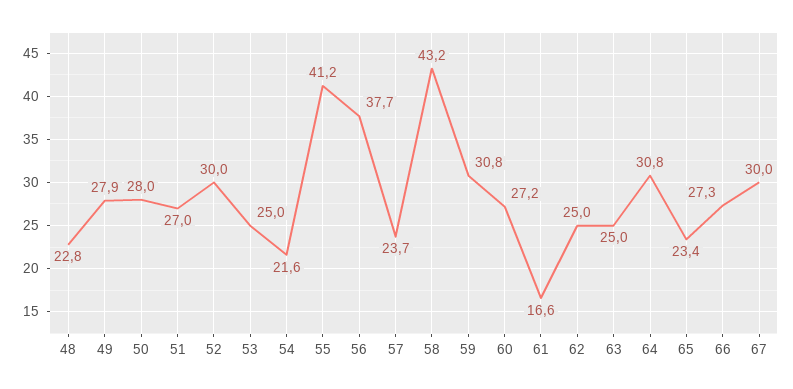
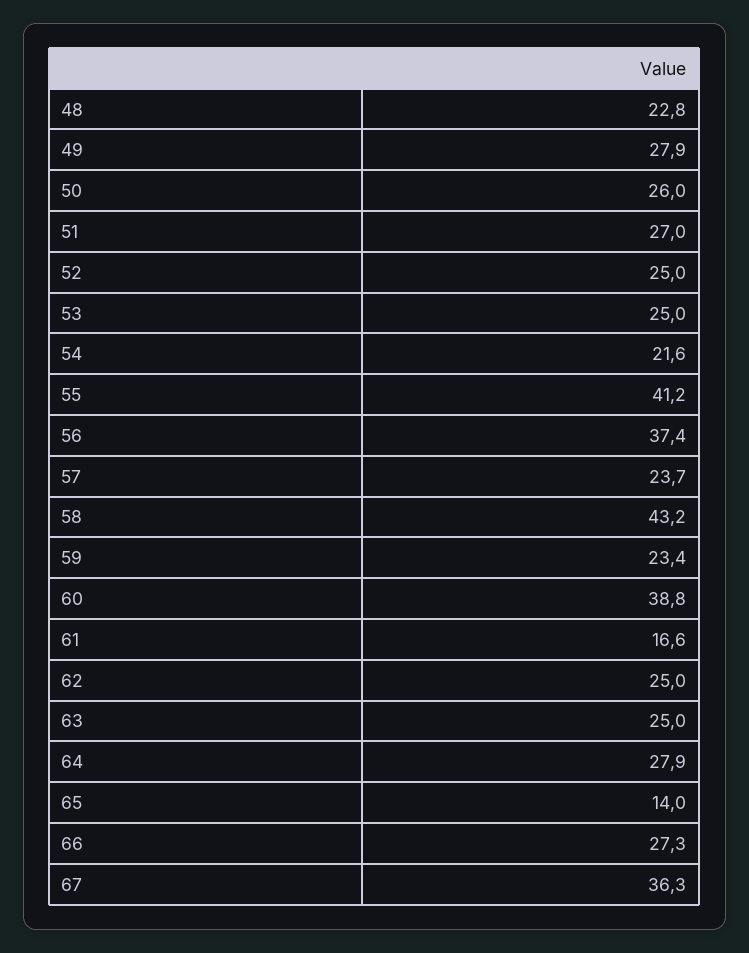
  {
    "48": 22.8,
    "49": 27.9,
-   "50": 28,
+   "50": 26,
    "51": 27,
-   "52": 30,
+   "52": 25,
    "53": 25,
    "54": 21.6,
    "55": 41.2,
-   "56": 37.7,
+   "56": 37.4,
    "57": 23.7,
    "58": 43.2,
-   "59": 30.8,
+   "59": 23.4,
-   "60": 27.2,
+   "60": 38.8,
    "61": 16.6,
    "62": 25,
    "63": 25,
-   "64": 30.8,
+   "64": 27.9,
-   "65": 23.4,
+   "65": 14,
    "66": 27.3,
-   "67": 30
+   "67": 36.3
  }

